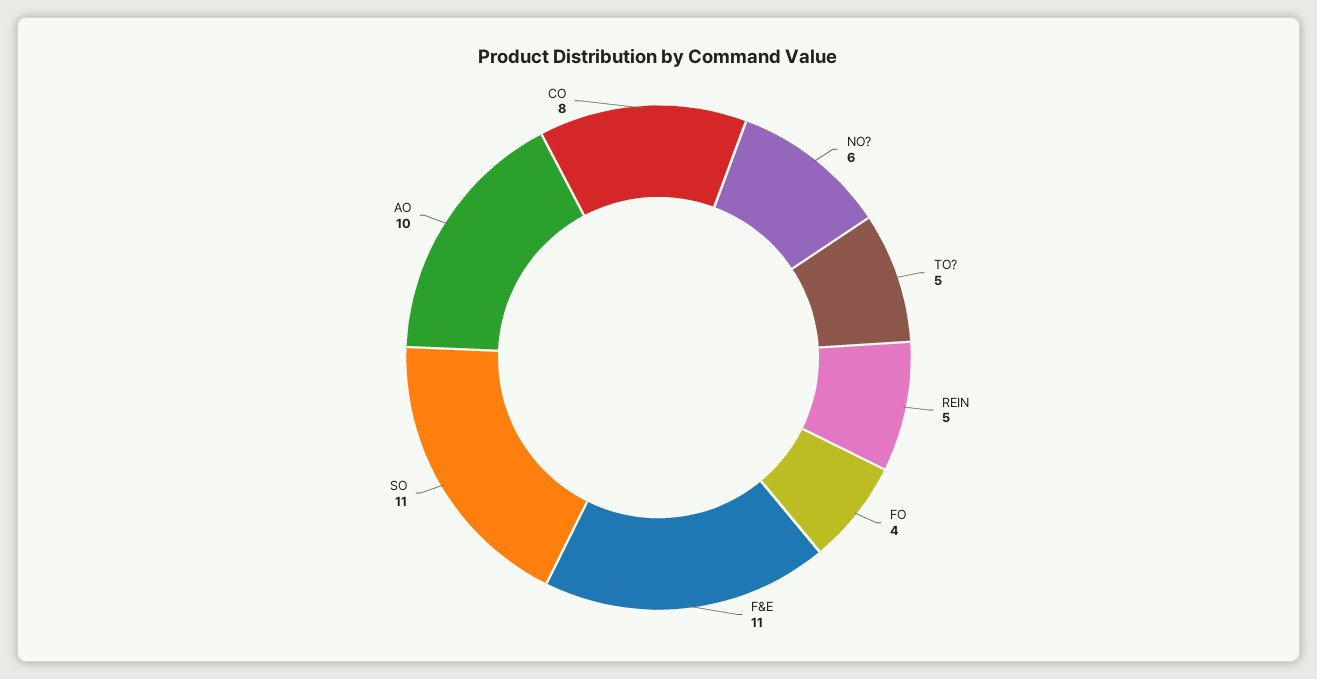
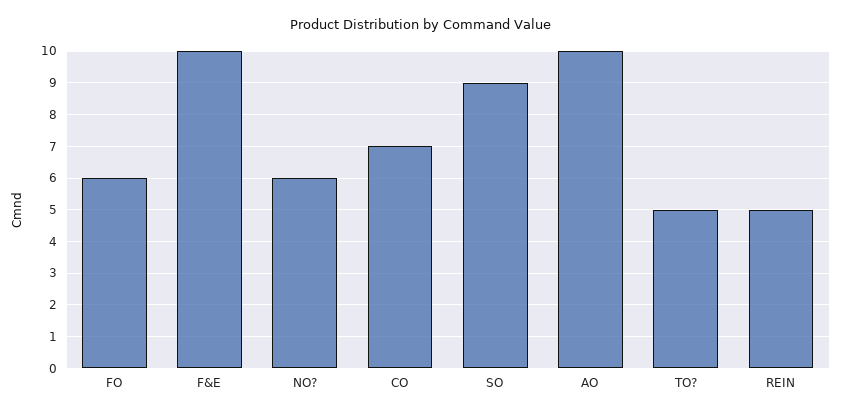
  {
    "NO?": 6,
    "TO?": 5,
    "REIN": 5,
-   "FO": 4,
+   "FO": 6,
-   "F&E": 11,
+   "F&E": 10,
-   "SO": 11,
+   "SO": 9,
    "AO": 10,
-   "CO": 8
+   "CO": 7
  }

